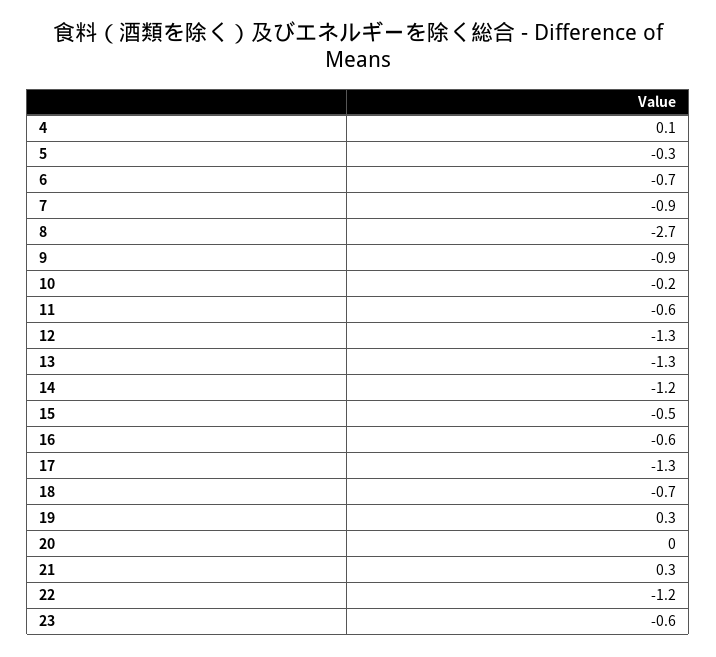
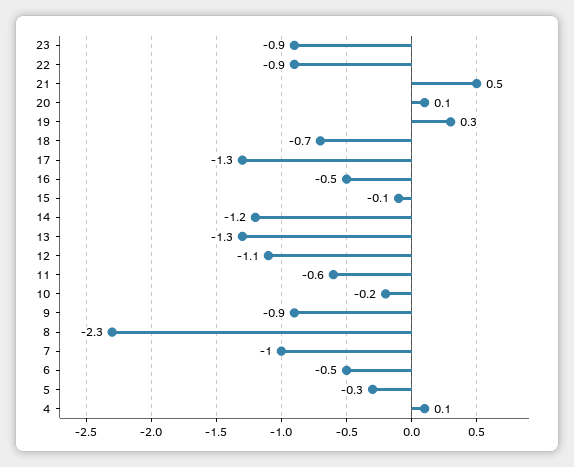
  {
    "4": 0.1,
    "5": -0.3,
-   "6": -0.7,
+   "6": -0.5,
-   "7": -0.9,
+   "7": -1,
-   "8": -2.7,
+   "8": -2.3,
    "9": -0.9,
    "10": -0.2,
    "11": -0.6,
-   "12": -1.3,
+   "12": -1.1,
    "13": -1.3,
    "14": -1.2,
-   "15": -0.5,
+   "15": -0.1,
-   "16": -0.6,
+   "16": -0.5,
    "17": -1.3,
    "18": -0.7,
    "19": 0.3,
-   "20": 0,
+   "20": 0.1,
-   "21": 0.3,
+   "21": 0.5,
-   "22": -1.2,
+   "22": -0.9,
-   "23": -0.6
+   "23": -0.9
  }

